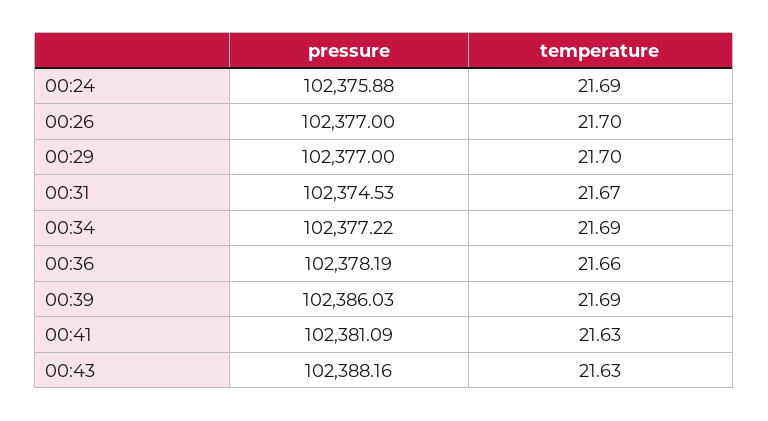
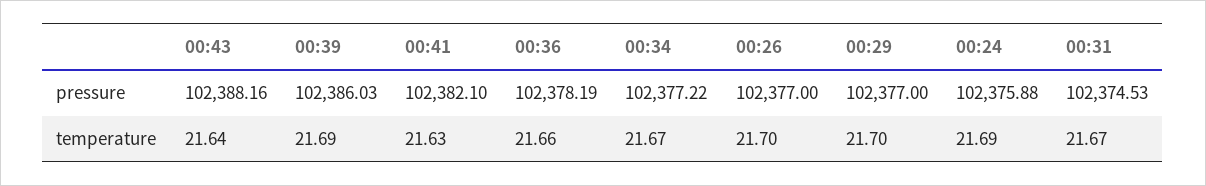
  {
    "pressure": {
      "00:24": 102375.88,
      "00:26": 102377,
      "00:29": 102377,
      "00:31": 102374.53,
      "00:34": 102377.22,
      "00:36": 102378.19,
      "00:39": 102386.03,
-     "00:41": 102381.09,
+     "00:41": 102382.1,
      "00:43": 102388.16
    },
    "temperature": {
      "00:24": 21.69,
      "00:26": 21.7,
      "00:29": 21.7,
      "00:31": 21.67,
-     "00:34": 21.69,
+     "00:34": 21.67,
      "00:36": 21.66,
      "00:39": 21.69,
      "00:41": 21.63,
-     "00:43": 21.63
+     "00:43": 21.64
    }
  }

